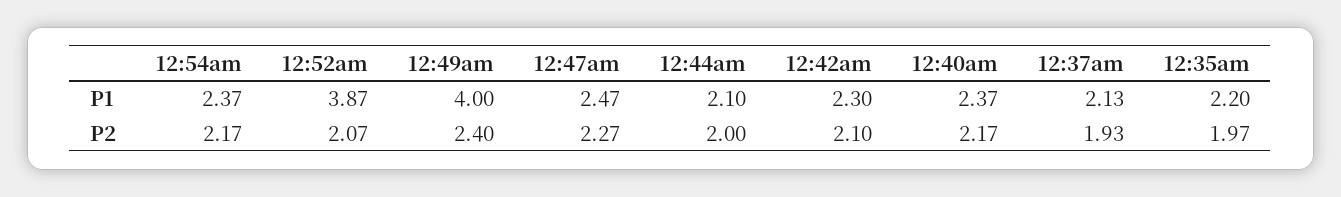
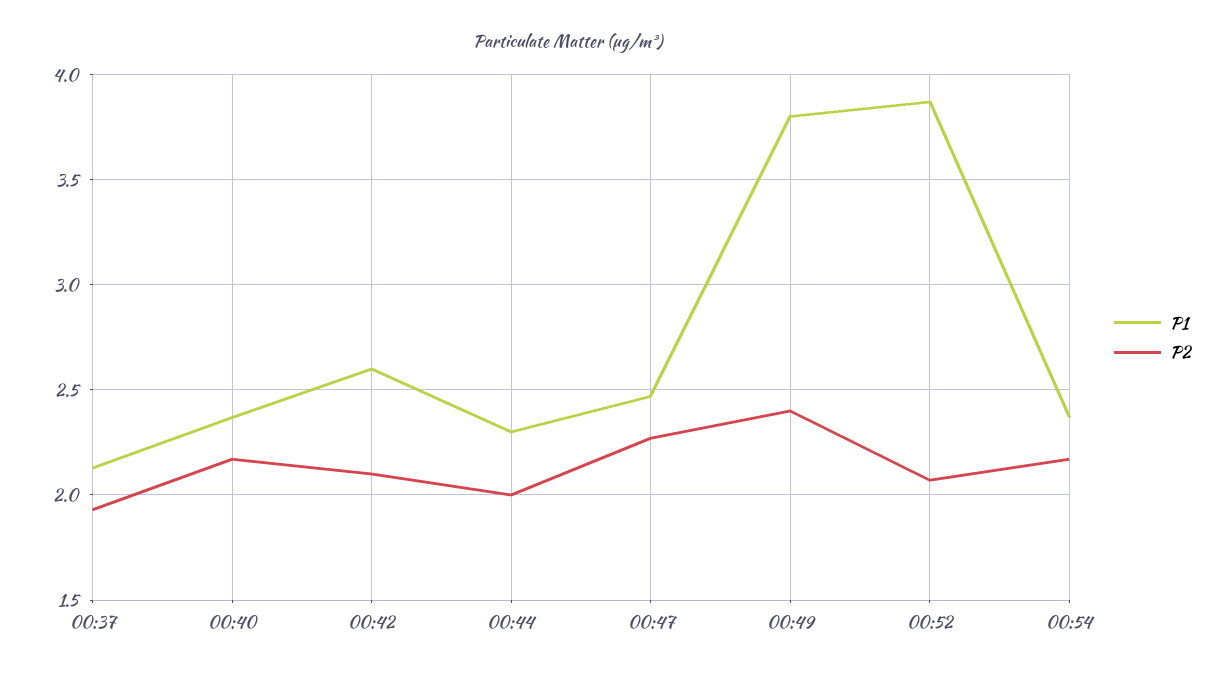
  {
    "P1": {
      "12:54am": 2.37,
      "12:52am": 3.87,
-     "12:49am": 4,
+     "12:49am": 3.8,
      "12:47am": 2.47,
-     "12:44am": 2.1,
+     "12:44am": 2.3,
-     "12:42am": 2.3,
+     "12:42am": 2.6,
      "12:40am": 2.37,
-     "12:37am": 2.13,
+     "12:37am": 2.13
-     "12:35am": 2.2
    },
    "P2": {
      "12:54am": 2.17,
      "12:52am": 2.07,
      "12:49am": 2.4,
      "12:47am": 2.27,
      "12:44am": 2,
      "12:42am": 2.1,
      "12:40am": 2.17,
-     "12:37am": 1.93,
+     "12:37am": 1.93
-     "12:35am": 1.97
    }
  }

